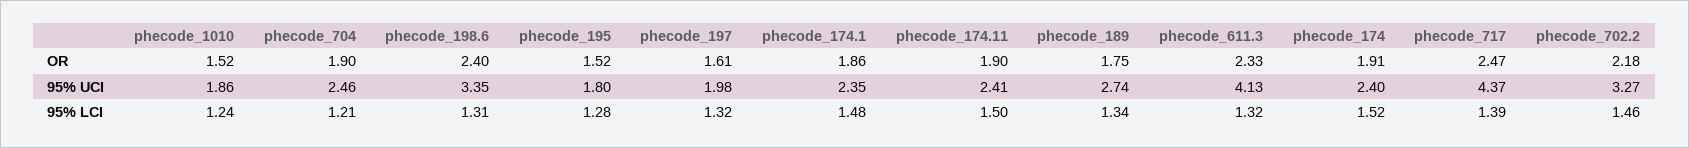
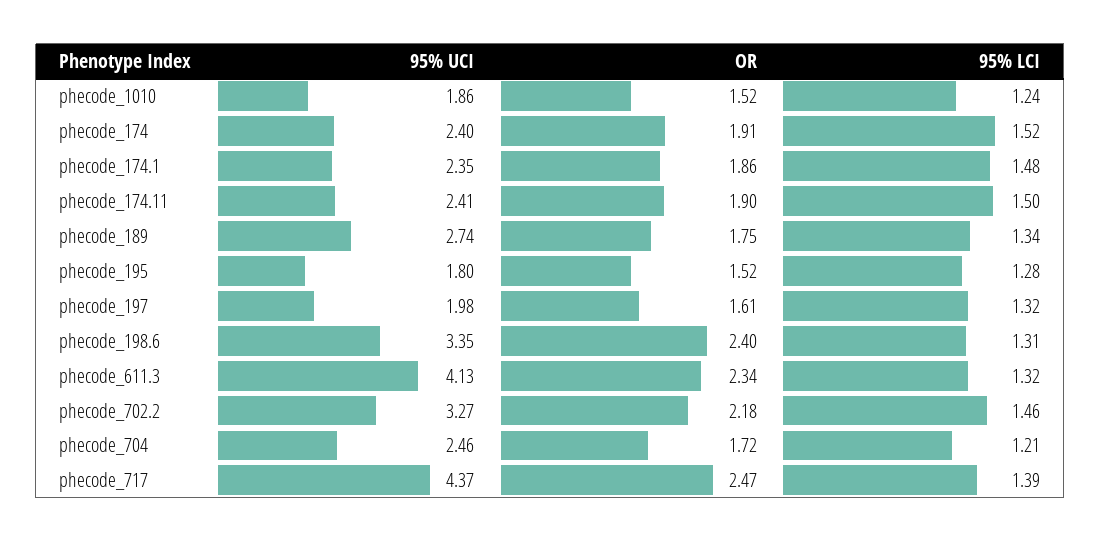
  {
    "phecode_1010": {
      "OR": 1.52,
      "95% UCI": 1.86,
      "95% LCI": 1.24
    },
    "phecode_704": {
-     "OR": 1.9,
+     "OR": 1.72,
      "95% UCI": 2.46,
      "95% LCI": 1.21
    },
    "phecode_198.6": {
      "OR": 2.4,
      "95% UCI": 3.35,
      "95% LCI": 1.31
    },
    "phecode_195": {
      "OR": 1.52,
      "95% UCI": 1.8,
      "95% LCI": 1.28
    },
    "phecode_197": {
      "OR": 1.61,
      "95% UCI": 1.98,
      "95% LCI": 1.32
    },
    "phecode_174.1": {
      "OR": 1.86,
      "95% UCI": 2.35,
      "95% LCI": 1.48
    },
    "phecode_174.11": {
      "OR": 1.9,
      "95% UCI": 2.41,
      "95% LCI": 1.5
    },
    "phecode_189": {
      "OR": 1.75,
      "95% UCI": 2.74,
      "95% LCI": 1.34
    },
    "phecode_611.3": {
-     "OR": 2.33,
+     "OR": 2.34,
      "95% UCI": 4.13,
      "95% LCI": 1.32
    },
    "phecode_174": {
      "OR": 1.91,
      "95% UCI": 2.4,
      "95% LCI": 1.52
    },
    "phecode_717": {
      "OR": 2.47,
      "95% UCI": 4.37,
      "95% LCI": 1.39
    },
    "phecode_702.2": {
      "OR": 2.18,
      "95% UCI": 3.27,
      "95% LCI": 1.46
    }
  }

